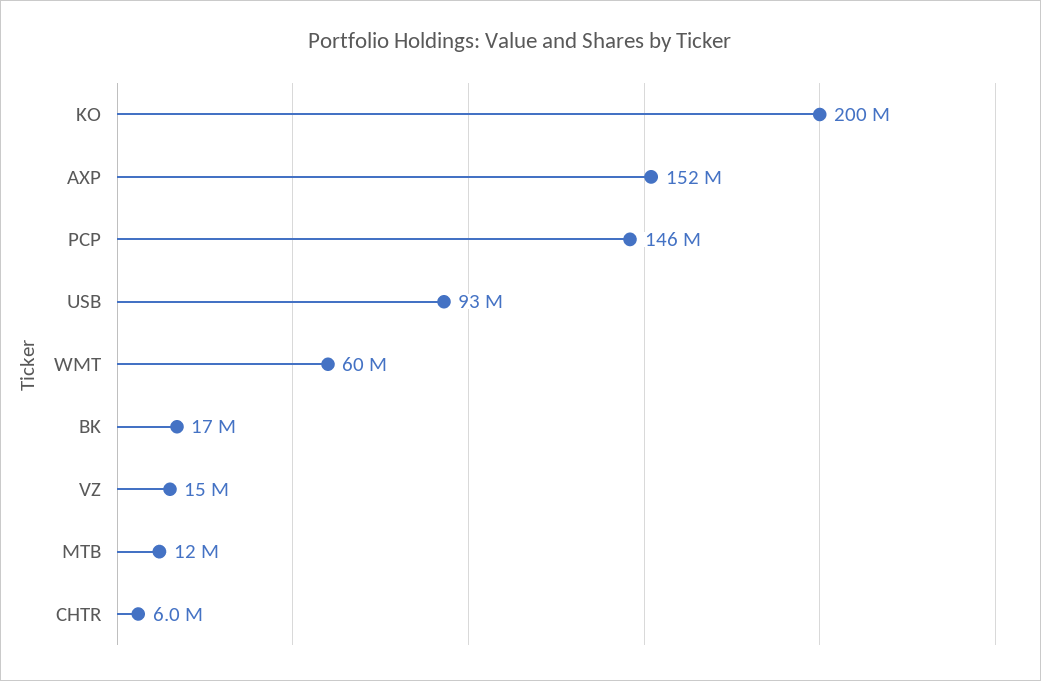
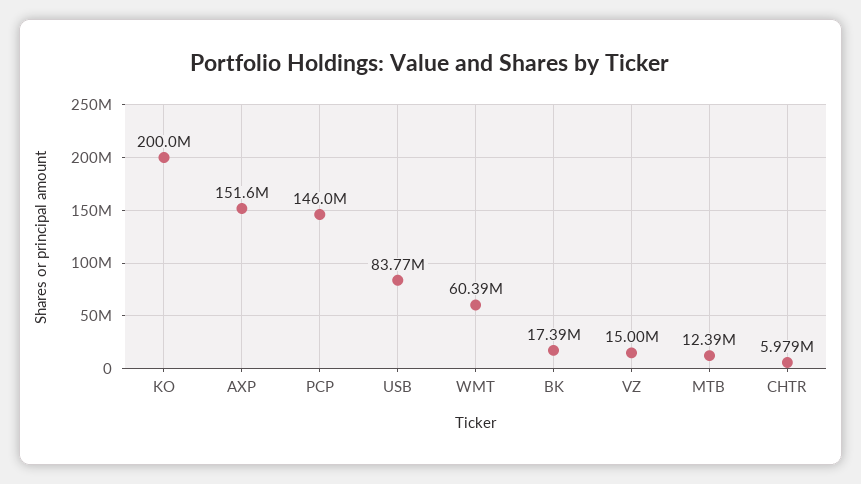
  {
    "KO": 200000000,
    "AXP": 151600000,
    "PCP": 146000000,
-   "USB": 93000000,
+   "USB": 83770000,
    "WMT": 60390000,
    "BK": 17390000,
    "VZ": 15000000,
    "MTB": 12390000,
    "CHTR": 5979000
  }

